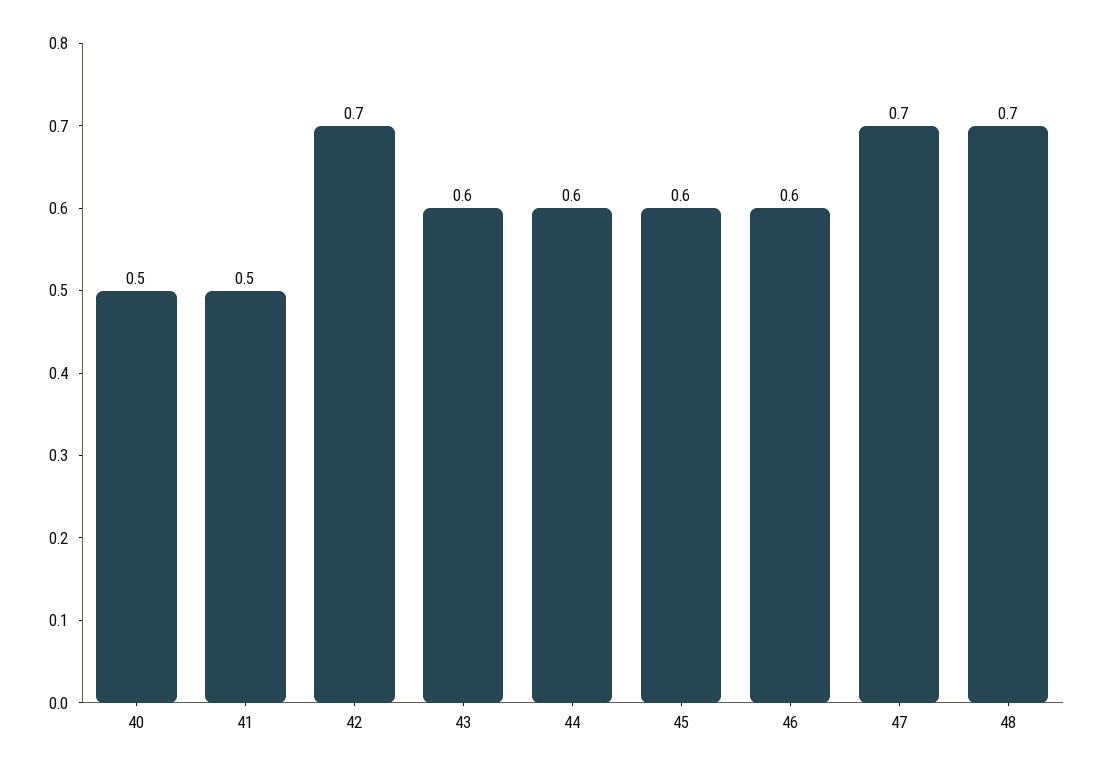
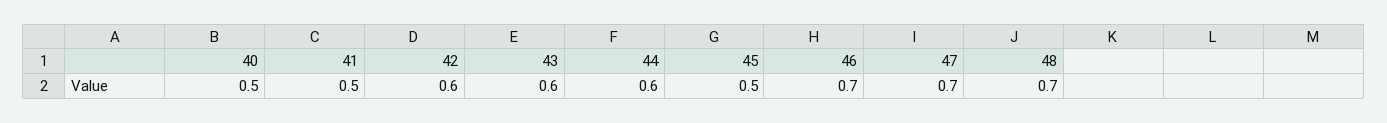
  {
    "40": 0.5,
    "41": 0.5,
-   "42": 0.7,
+   "42": 0.6,
    "43": 0.6,
    "44": 0.6,
-   "45": 0.6,
+   "45": 0.5,
-   "46": 0.6,
+   "46": 0.7,
    "47": 0.7,
    "48": 0.7
  }

